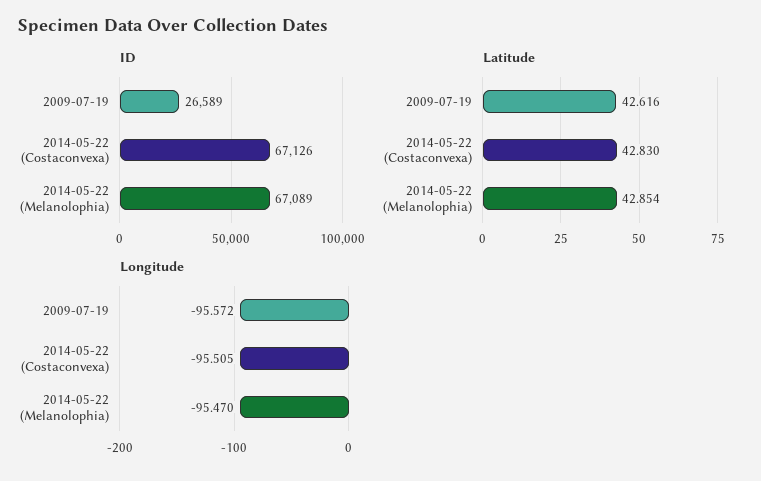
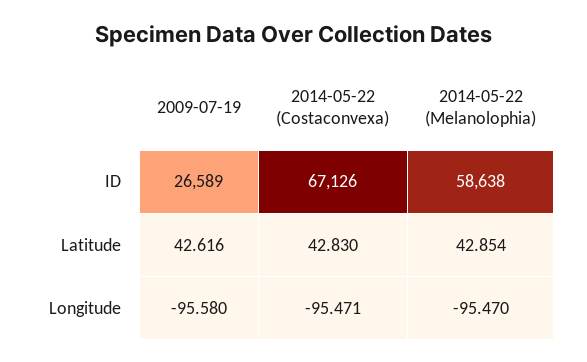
  {
    "ID": {
      "2009-07-19": 26589,
      "2014-05-22 (Costaconvexa)": 67126,
-     "2014-05-22 (Melanolophia)": 67089
+     "2014-05-22 (Melanolophia)": 58638
    },
    "Latitude": {
      "2009-07-19": 42.616,
      "2014-05-22 (Costaconvexa)": 42.83,
      "2014-05-22 (Melanolophia)": 42.854
    },
    "Longitude": {
-     "2009-07-19": -95.572,
+     "2009-07-19": -95.58,
-     "2014-05-22 (Costaconvexa)": -95.505,
+     "2014-05-22 (Costaconvexa)": -95.471,
      "2014-05-22 (Melanolophia)": -95.47
    }
  }

